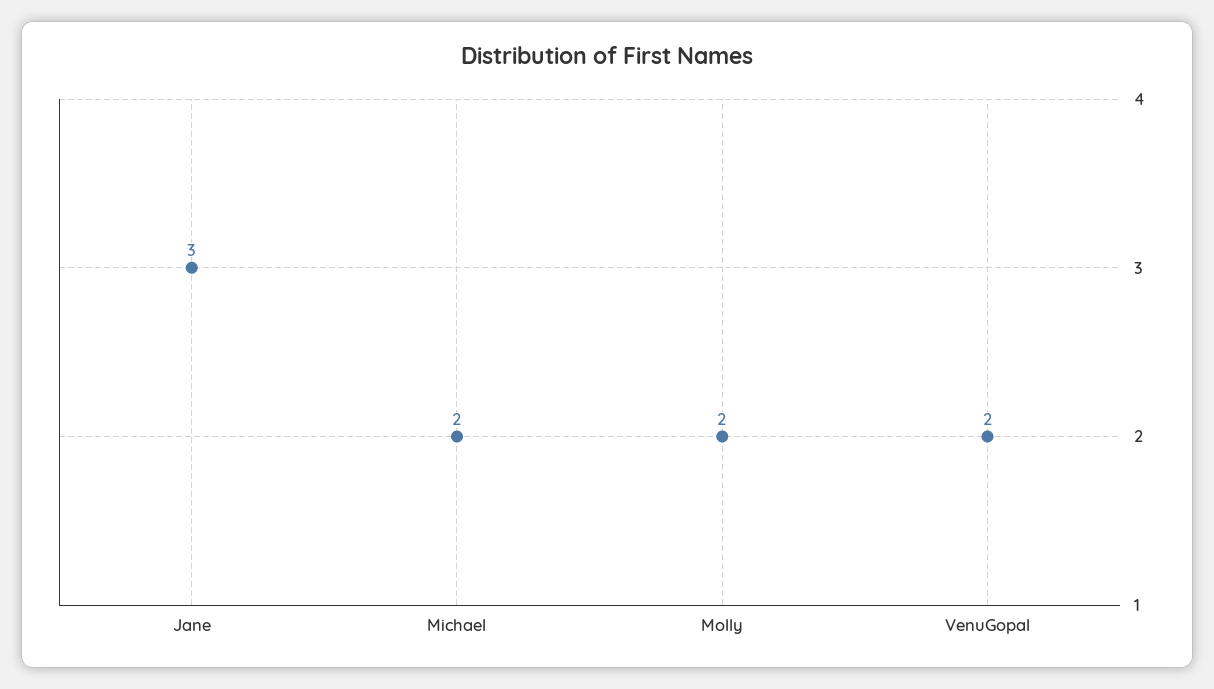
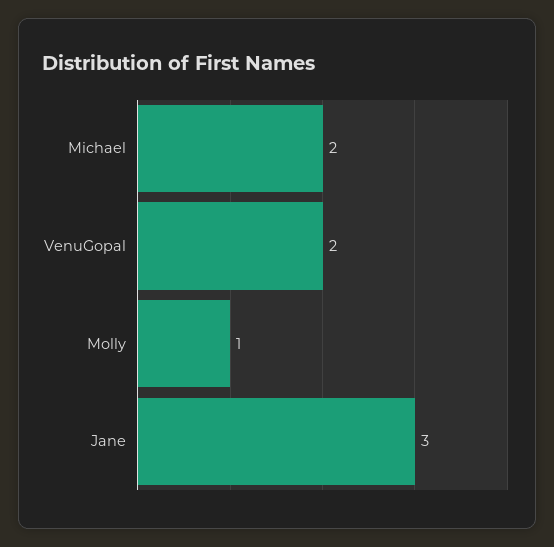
  {
    "Jane": 3,
    "Michael": 2,
-   "Molly": 2,
+   "Molly": 1,
    "VenuGopal": 2
  }

